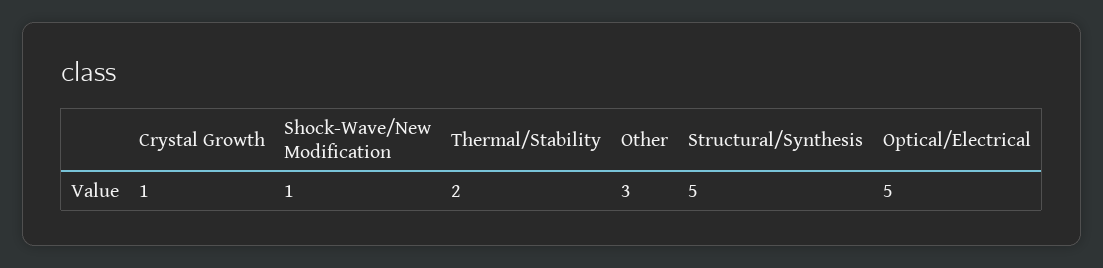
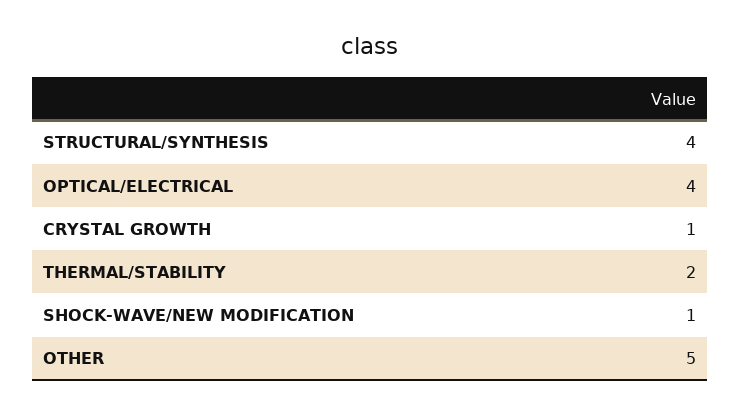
  {
    "Crystal Growth": 1,
    "Shock-Wave/New Modification": 1,
    "Thermal/Stability": 2,
-   "Other": 3,
+   "Other": 5,
-   "Structural/Synthesis": 5,
+   "Structural/Synthesis": 4,
-   "Optical/Electrical": 5
+   "Optical/Electrical": 4
  }

